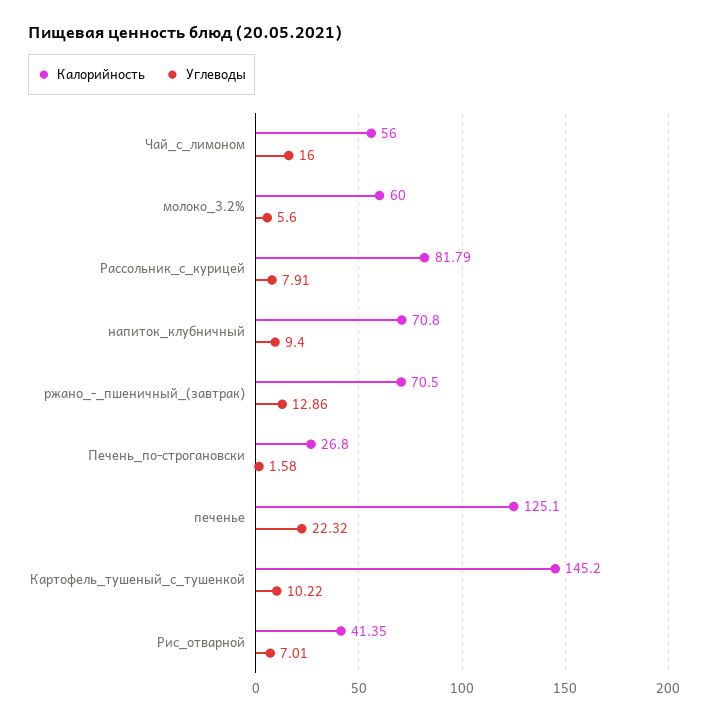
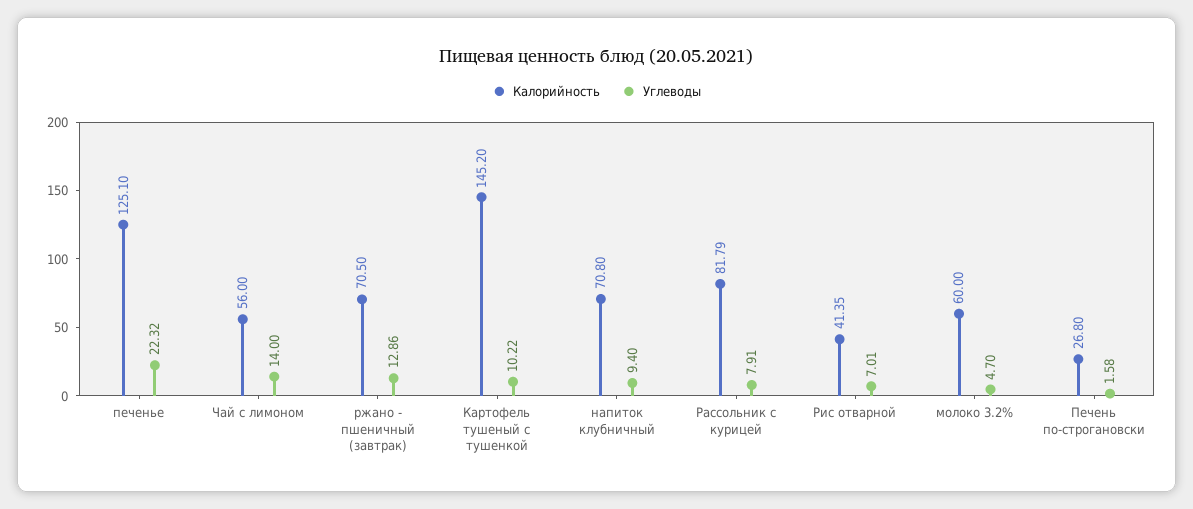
  {
    "Калорийность": {
      "Чай_с_лимоном": 56,
      "молоко_3.2%": 60,
      "Рассольник_с_курицей": 81.79,
      "напиток_клубничный": 70.8,
      "ржано_-_пшеничный_(завтрак)": 70.5,
      "Печень_по-строгановски": 26.8,
      "печенье": 125.1,
      "Картофель_тушеный_с_тушенкой": 145.2,
      "Рис_отварной": 41.35
    },
    "Углеводы": {
-     "Чай_с_лимоном": 16,
+     "Чай_с_лимоном": 14,
-     "молоко_3.2%": 5.6,
+     "молоко_3.2%": 4.7,
      "Рассольник_с_курицей": 7.91,
      "напиток_клубничный": 9.4,
      "ржано_-_пшеничный_(завтрак)": 12.86,
      "Печень_по-строгановски": 1.58,
      "печенье": 22.32,
      "Картофель_тушеный_с_тушенкой": 10.22,
      "Рис_отварной": 7.01
    }
  }

